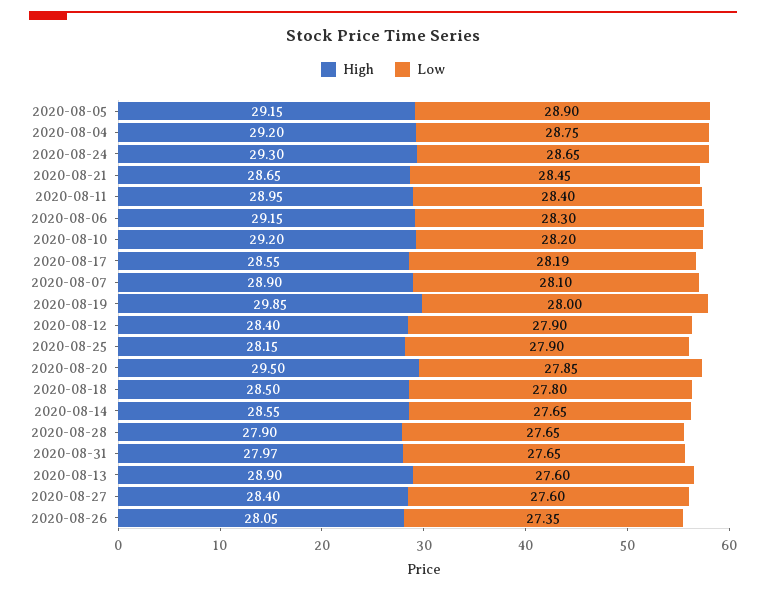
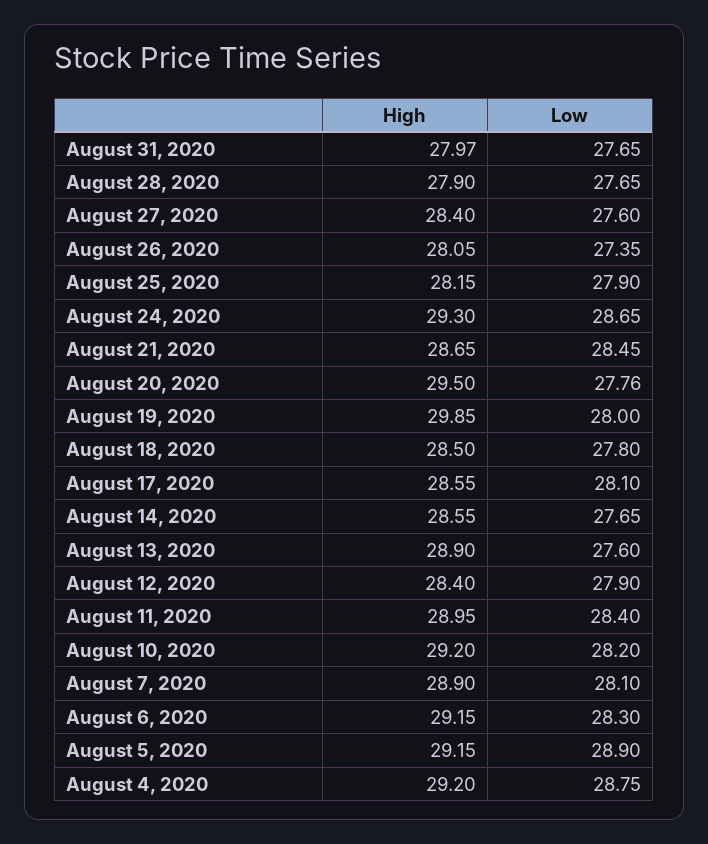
  {
    "High": {
      "2020-08-05": 29.15,
      "2020-08-04": 29.2,
      "2020-08-24": 29.3,
      "2020-08-21": 28.65,
      "2020-08-11": 28.95,
      "2020-08-06": 29.15,
      "2020-08-10": 29.2,
      "2020-08-17": 28.55,
      "2020-08-07": 28.9,
      "2020-08-19": 29.85,
      "2020-08-12": 28.4,
      "2020-08-25": 28.15,
      "2020-08-20": 29.5,
      "2020-08-18": 28.5,
      "2020-08-14": 28.55,
      "2020-08-28": 27.9,
      "2020-08-31": 27.97,
      "2020-08-13": 28.9,
      "2020-08-27": 28.4,
      "2020-08-26": 28.05
    },
    "Low": {
      "2020-08-05": 28.9,
      "2020-08-04": 28.75,
      "2020-08-24": 28.65,
      "2020-08-21": 28.45,
      "2020-08-11": 28.4,
      "2020-08-06": 28.3,
      "2020-08-10": 28.2,
-     "2020-08-17": 28.19,
+     "2020-08-17": 28.1,
      "2020-08-07": 28.1,
      "2020-08-19": 28,
      "2020-08-12": 27.9,
      "2020-08-25": 27.9,
-     "2020-08-20": 27.85,
+     "2020-08-20": 27.76,
      "2020-08-18": 27.8,
      "2020-08-14": 27.65,
      "2020-08-28": 27.65,
      "2020-08-31": 27.65,
      "2020-08-13": 27.6,
      "2020-08-27": 27.6,
      "2020-08-26": 27.35
    }
  }

